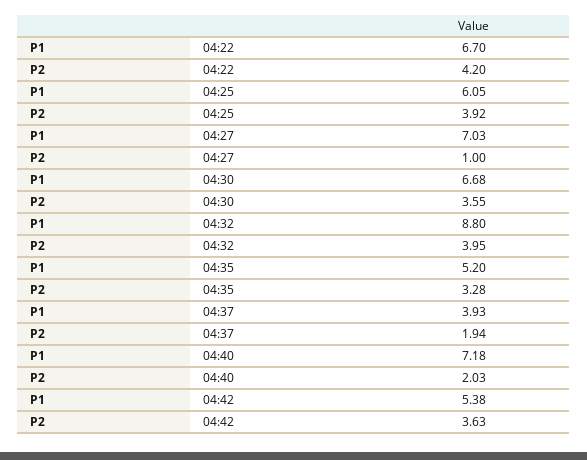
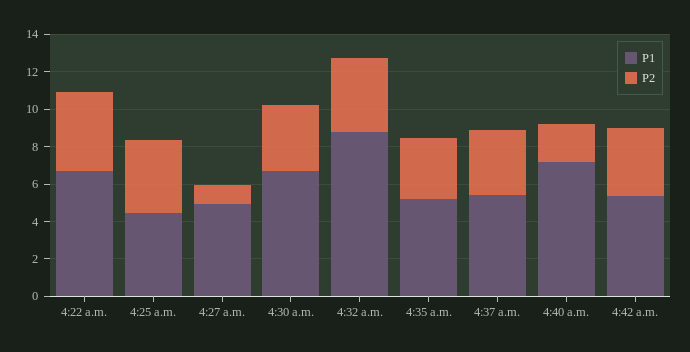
  {
    "P1": {
      "04:22": 6.7,
-     "04:25": 6.05,
+     "04:25": 4.5,
-     "04:27": 7.03,
+     "04:27": 5,
      "04:30": 6.68,
      "04:32": 8.8,
      "04:35": 5.2,
-     "04:37": 3.93,
+     "04:37": 5.5,
      "04:40": 7.18,
      "04:42": 5.38
    },
    "P2": {
      "04:22": 4.2,
      "04:25": 3.92,
      "04:27": 1,
      "04:30": 3.55,
      "04:32": 3.95,
      "04:35": 3.28,
-     "04:37": 1.94,
+     "04:37": 3.5,
      "04:40": 2.03,
      "04:42": 3.63
    }
  }

